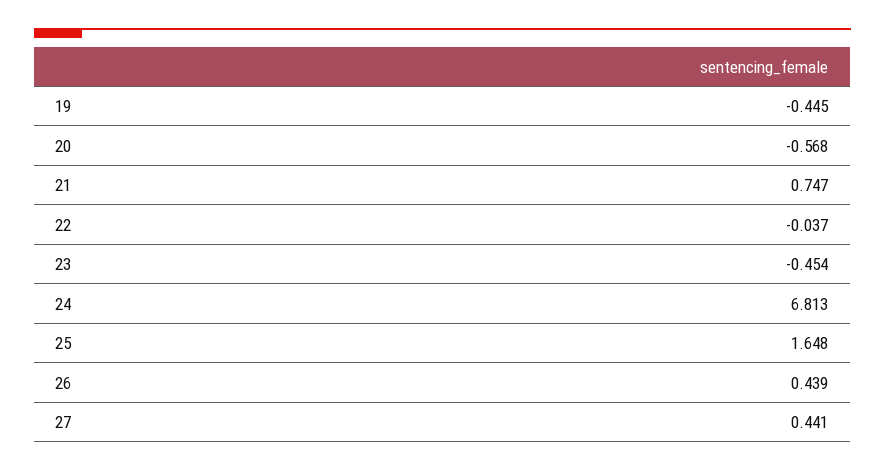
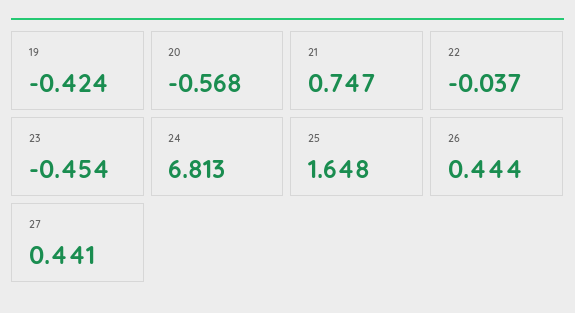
  {
-   "19": -0.445,
+   "19": -0.424,
    "20": -0.568,
    "21": 0.747,
    "22": -0.037,
    "23": -0.454,
    "24": 6.813,
    "25": 1.648,
-   "26": 0.439,
+   "26": 0.444,
    "27": 0.441
  }

